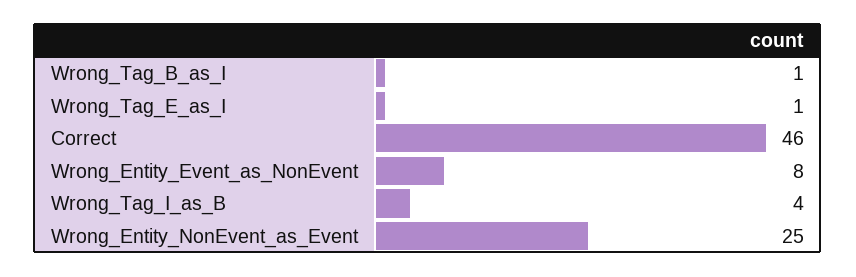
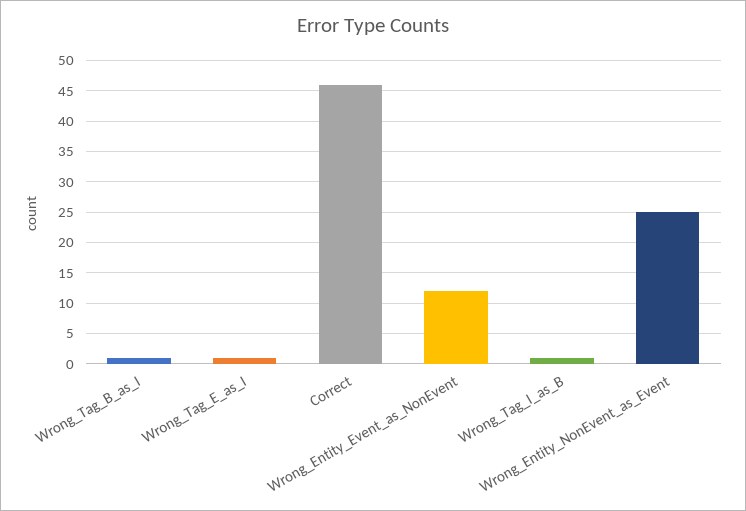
  {
    "Wrong_Tag_B_as_I": 1,
    "Wrong_Tag_E_as_I": 1,
    "Correct": 46,
-   "Wrong_Entity_Event_as_NonEvent": 8,
+   "Wrong_Entity_Event_as_NonEvent": 12,
-   "Wrong_Tag_I_as_B": 4,
+   "Wrong_Tag_I_as_B": 1,
    "Wrong_Entity_NonEvent_as_Event": 25
  }

